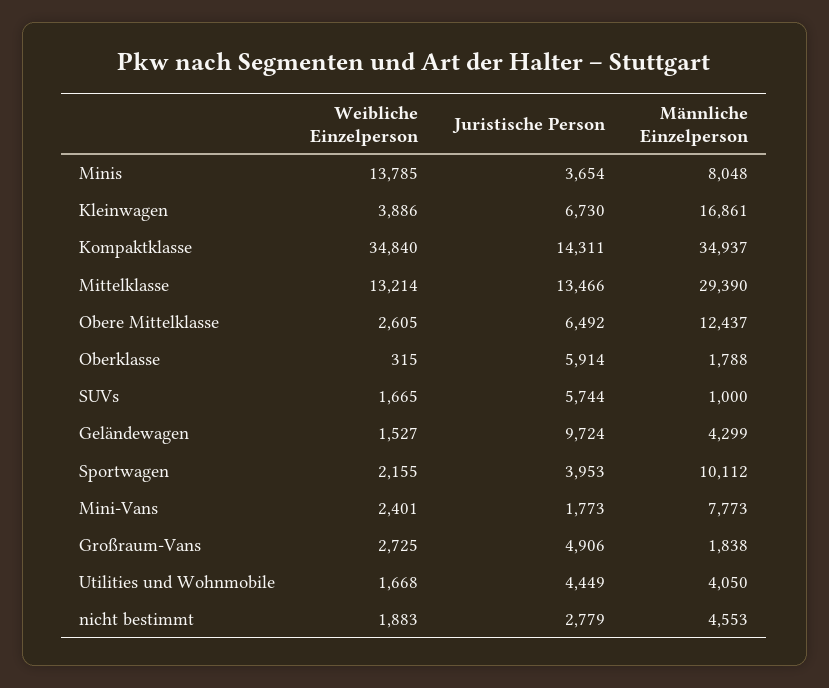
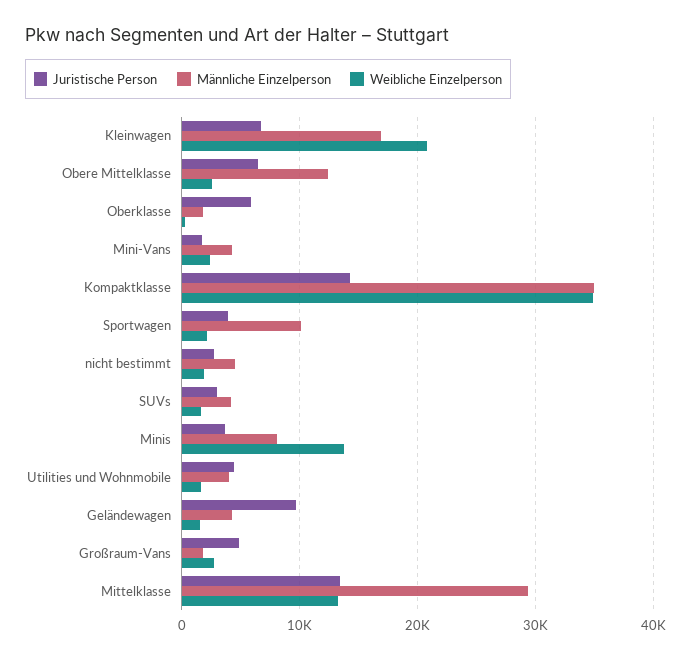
  {
    "Weibliche Einzelperson": {
      "Minis": 13785,
-     "Kleinwagen": 3886,
+     "Kleinwagen": 21000,
      "Kompaktklasse": 34840,
      "Mittelklasse": 13214,
      "Obere Mittelklasse": 2605,
      "Oberklasse": 315,
      "SUVs": 1665,
      "Geländewagen": 1527,
      "Sportwagen": 2155,
      "Mini-Vans": 2401,
      "Großraum-Vans": 2725,
      "Utilities und Wohnmobile": 1668,
      "nicht bestimmt": 1883
    },
    "Juristische Person": {
      "Minis": 3654,
      "Kleinwagen": 6730,
      "Kompaktklasse": 14311,
      "Mittelklasse": 13466,
      "Obere Mittelklasse": 6492,
      "Oberklasse": 5914,
-     "SUVs": 5744,
+     "SUVs": 3000,
      "Geländewagen": 9724,
      "Sportwagen": 3953,
      "Mini-Vans": 1773,
      "Großraum-Vans": 4906,
      "Utilities und Wohnmobile": 4449,
      "nicht bestimmt": 2779
    },
    "Männliche Einzelperson": {
      "Minis": 8048,
      "Kleinwagen": 16861,
      "Kompaktklasse": 34937,
      "Mittelklasse": 29390,
      "Obere Mittelklasse": 12437,
      "Oberklasse": 1788,
-     "SUVs": 1000,
+     "SUVs": 4000,
      "Geländewagen": 4299,
      "Sportwagen": 10112,
-     "Mini-Vans": 7773,
+     "Mini-Vans": 4000,
      "Großraum-Vans": 1838,
      "Utilities und Wohnmobile": 4050,
      "nicht bestimmt": 4553
    }
  }

